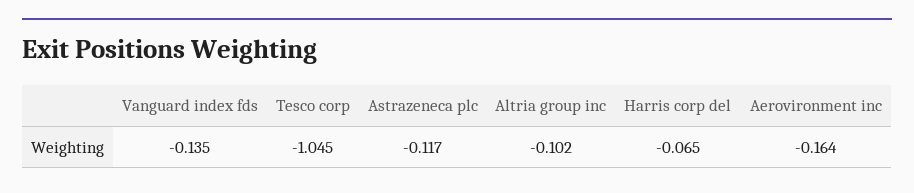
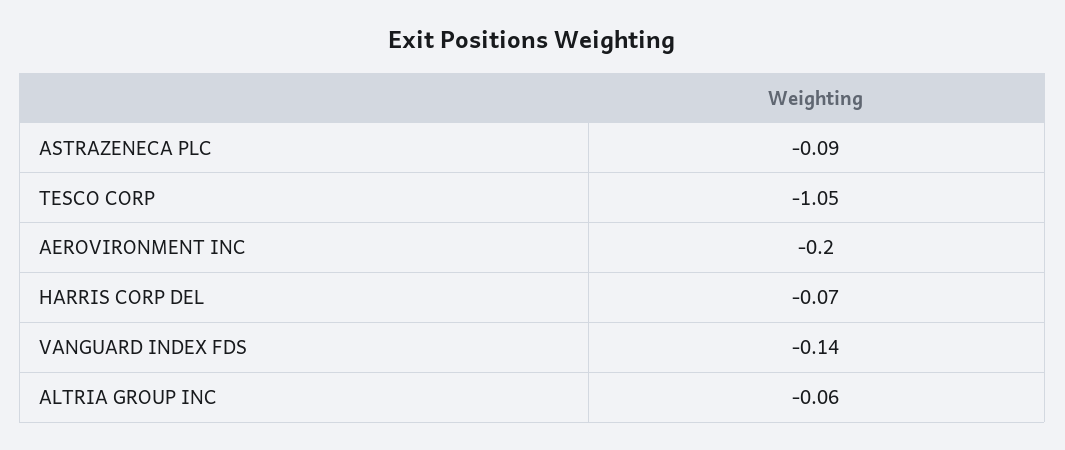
  {
    "Vanguard index fds": -0.135,
    "Tesco corp": -1.045,
-   "Astrazeneca plc": -0.117,
+   "Astrazeneca plc": -0.09,
-   "Altria group inc": -0.102,
+   "Altria group inc": -0.06,
    "Harris corp del": -0.065,
-   "Aerovironment inc": -0.164
+   "Aerovironment inc": -0.2
  }

